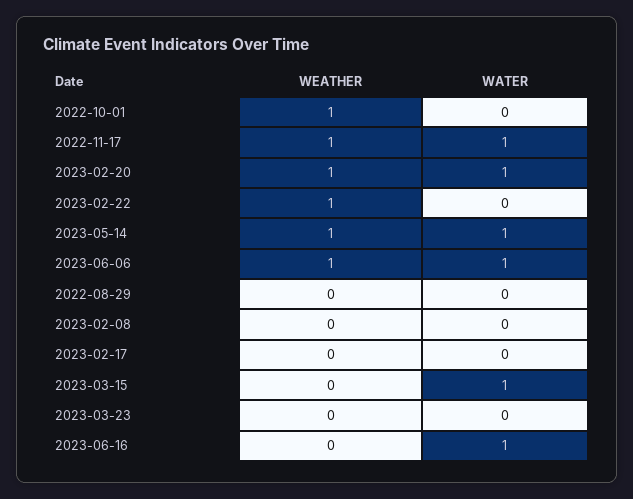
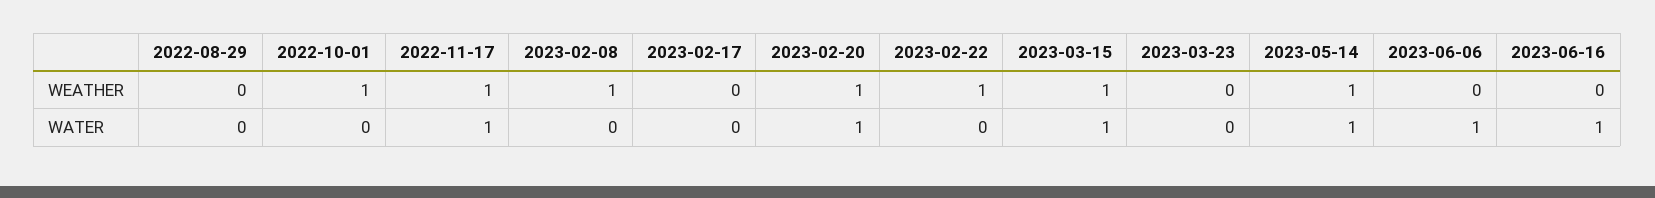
  {
    "WEATHER": {
      "2022-10-01": 1,
      "2022-11-17": 1,
      "2023-02-20": 1,
      "2023-02-22": 1,
      "2023-05-14": 1,
-     "2023-06-06": 1,
+     "2023-06-06": 0,
      "2022-08-29": 0,
-     "2023-02-08": 0,
+     "2023-02-08": 1,
      "2023-02-17": 0,
-     "2023-03-15": 0,
+     "2023-03-15": 1,
      "2023-03-23": 0,
      "2023-06-16": 0
    },
    "WATER": {
      "2022-10-01": 0,
      "2022-11-17": 1,
      "2023-02-20": 1,
      "2023-02-22": 0,
      "2023-05-14": 1,
      "2023-06-06": 1,
      "2022-08-29": 0,
      "2023-02-08": 0,
      "2023-02-17": 0,
      "2023-03-15": 1,
      "2023-03-23": 0,
      "2023-06-16": 1
    }
  }

